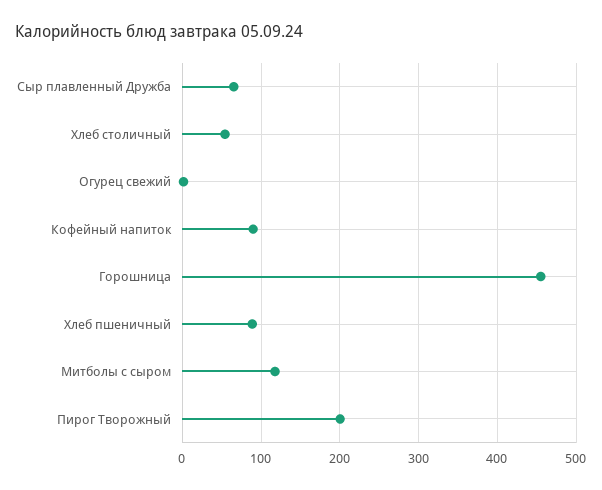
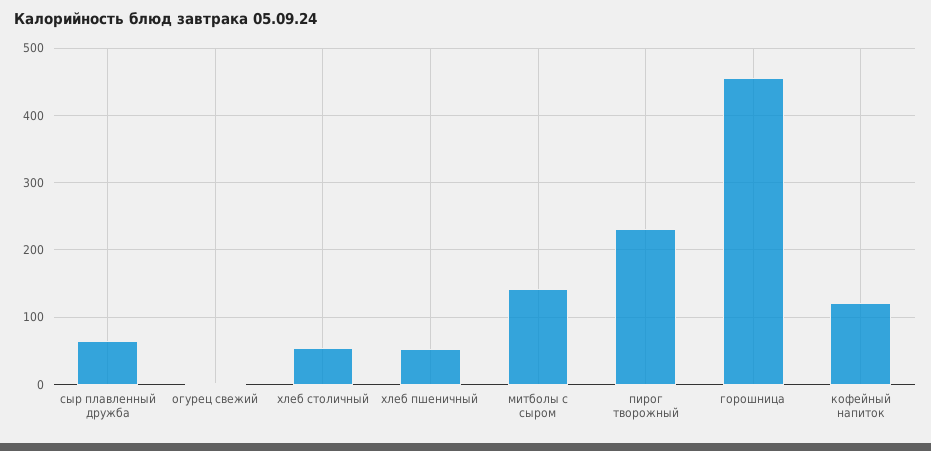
  {
    "Сыр плавленный Дружба": 70,
    "Хлеб столичный": 50,
    "Огурец свежий": 0,
-   "Кофейный напиток": 90,
+   "Кофейный напиток": 120,
    "Горошница": 460,
-   "Хлеб пшеничный": 90,
+   "Хлеб пшеничный": 50,
-   "Митболы с сыром": 120,
+   "Митболы с сыром": 140,
-   "Пирог Творожный": 200
+   "Пирог Творожный": 230
  }

